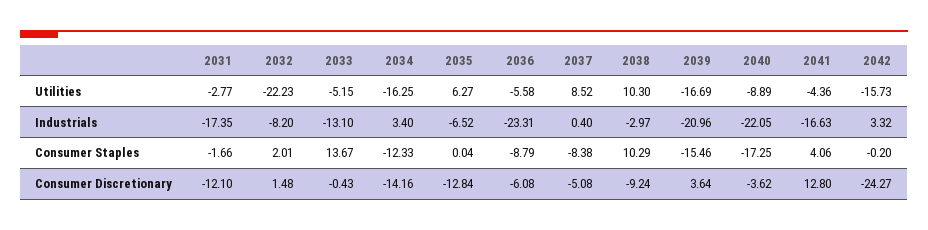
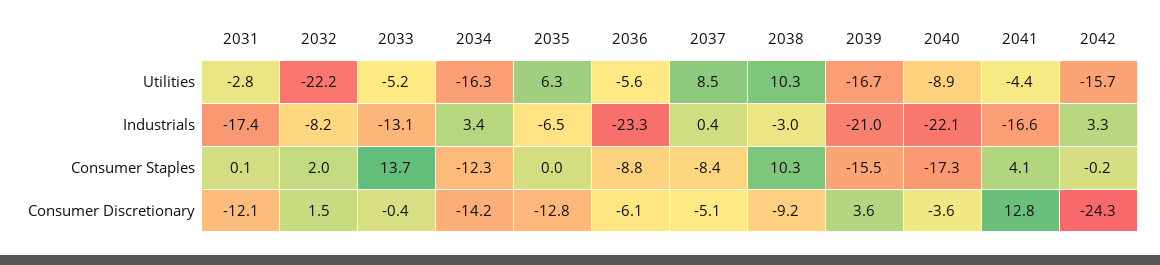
  {
    "2031": {
      "Utilities": -2.77,
      "Industrials": -17.35,
-     "Consumer Staples": -1.66,
+     "Consumer Staples": 0.1,
      "Consumer Discretionary": -12.1
    },
    "2032": {
      "Utilities": -22.23,
      "Industrials": -8.2,
      "Consumer Staples": 2.01,
      "Consumer Discretionary": 1.48
    },
    "2033": {
      "Utilities": -5.15,
      "Industrials": -13.1,
      "Consumer Staples": 13.67,
      "Consumer Discretionary": -0.43
    },
    "2034": {
      "Utilities": -16.25,
      "Industrials": 3.4,
      "Consumer Staples": -12.33,
      "Consumer Discretionary": -14.16
    },
    "2035": {
      "Utilities": 6.27,
      "Industrials": -6.52,
      "Consumer Staples": 0.04,
      "Consumer Discretionary": -12.84
    },
    "2036": {
      "Utilities": -5.58,
      "Industrials": -23.31,
      "Consumer Staples": -8.79,
      "Consumer Discretionary": -6.08
    },
    "2037": {
      "Utilities": 8.52,
      "Industrials": 0.4,
      "Consumer Staples": -8.38,
      "Consumer Discretionary": -5.08
    },
    "2038": {
      "Utilities": 10.3,
      "Industrials": -2.97,
      "Consumer Staples": 10.29,
      "Consumer Discretionary": -9.24
    },
    "2039": {
      "Utilities": -16.69,
      "Industrials": -20.96,
      "Consumer Staples": -15.46,
      "Consumer Discretionary": 3.64
    },
    "2040": {
      "Utilities": -8.89,
      "Industrials": -22.05,
      "Consumer Staples": -17.25,
      "Consumer Discretionary": -3.62
    },
    "2041": {
      "Utilities": -4.36,
      "Industrials": -16.63,
      "Consumer Staples": 4.06,
      "Consumer Discretionary": 12.8
    },
    "2042": {
      "Utilities": -15.73,
      "Industrials": 3.32,
      "Consumer Staples": -0.2,
      "Consumer Discretionary": -24.27
    }
  }

